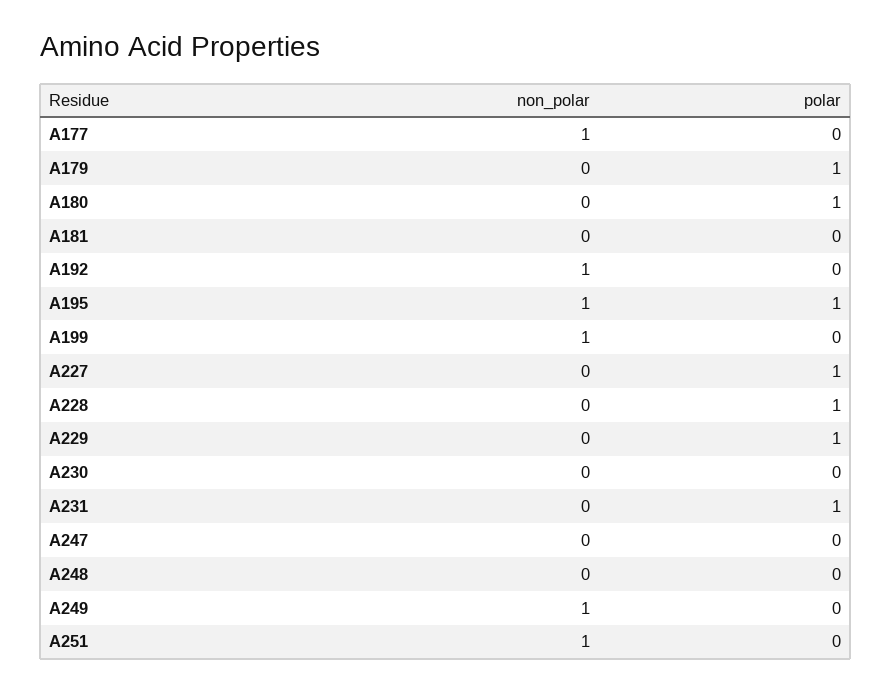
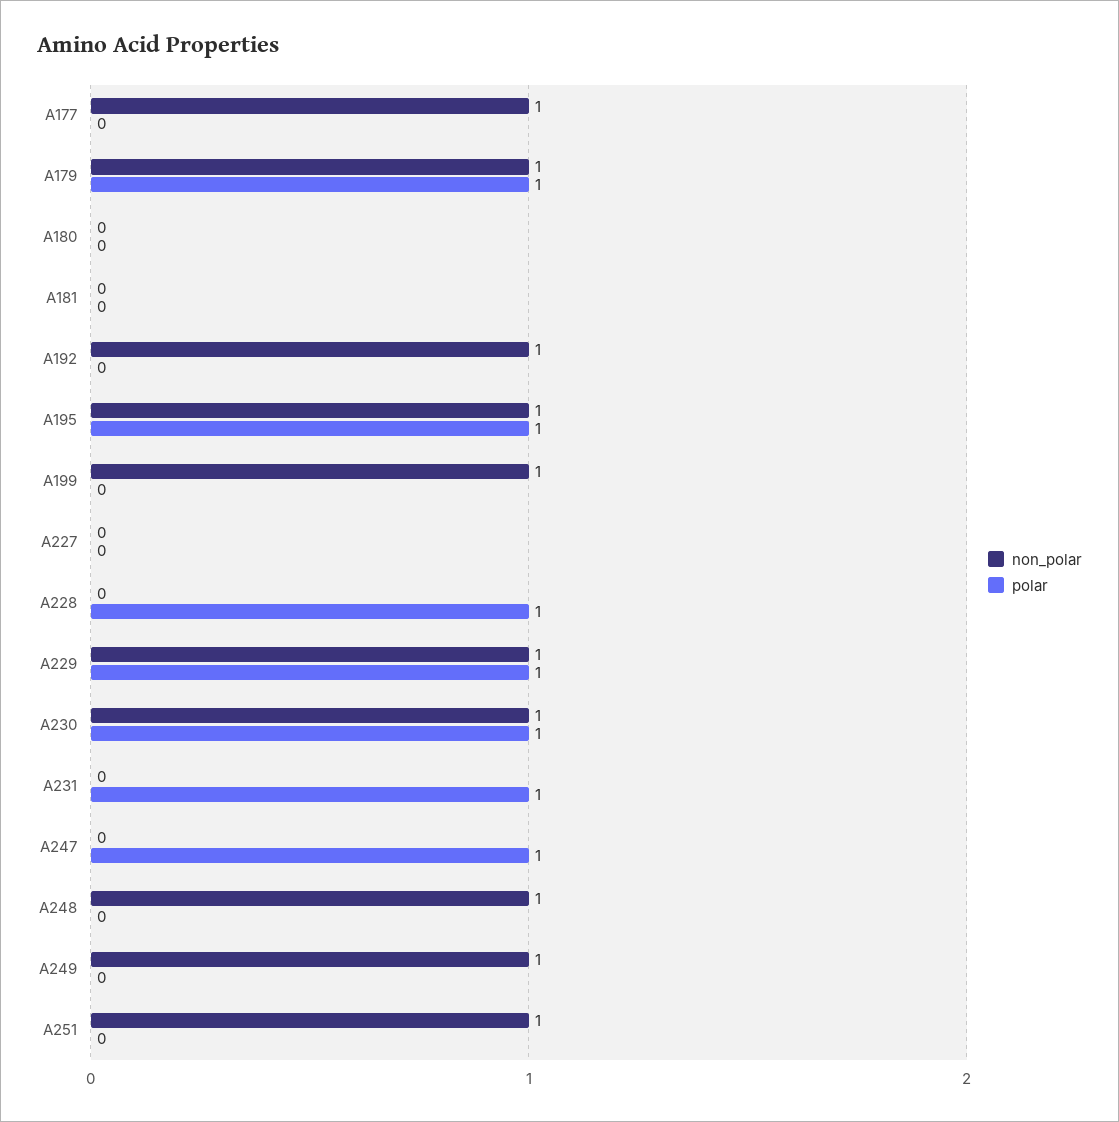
  {
    "non_polar": {
      "A177": 1,
-     "A179": 0,
+     "A179": 1,
      "A180": 0,
      "A181": 0,
      "A192": 1,
      "A195": 1,
      "A199": 1,
      "A227": 0,
      "A228": 0,
-     "A229": 0,
+     "A229": 1,
-     "A230": 0,
+     "A230": 1,
      "A231": 0,
      "A247": 0,
-     "A248": 0,
+     "A248": 1,
      "A249": 1,
      "A251": 1
    },
    "polar": {
      "A177": 0,
      "A179": 1,
-     "A180": 1,
+     "A180": 0,
      "A181": 0,
      "A192": 0,
      "A195": 1,
      "A199": 0,
-     "A227": 1,
+     "A227": 0,
      "A228": 1,
      "A229": 1,
-     "A230": 0,
+     "A230": 1,
      "A231": 1,
-     "A247": 0,
+     "A247": 1,
      "A248": 0,
      "A249": 0,
      "A251": 0
    }
  }

